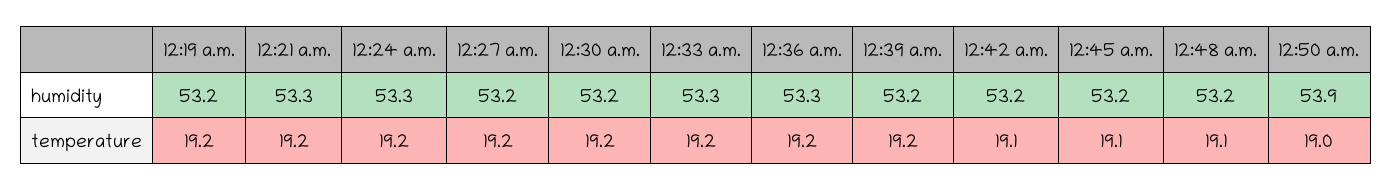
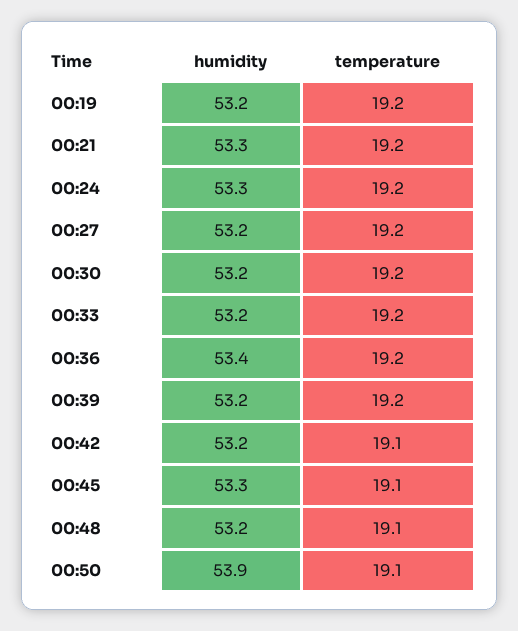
  {
    "12:19 a.m.": {
      "humidity": 53.2,
      "temperature": 19.2
    },
    "12:21 a.m.": {
      "humidity": 53.3,
      "temperature": 19.2
    },
    "12:24 a.m.": {
      "humidity": 53.3,
      "temperature": 19.2
    },
    "12:27 a.m.": {
      "humidity": 53.2,
      "temperature": 19.2
    },
    "12:30 a.m.": {
      "humidity": 53.2,
      "temperature": 19.2
    },
    "12:33 a.m.": {
-     "humidity": 53.3,
+     "humidity": 53.2,
      "temperature": 19.2
    },
    "12:36 a.m.": {
-     "humidity": 53.3,
+     "humidity": 53.4,
      "temperature": 19.2
    },
    "12:39 a.m.": {
      "humidity": 53.2,
      "temperature": 19.2
    },
    "12:42 a.m.": {
      "humidity": 53.2,
      "temperature": 19.1
    },
    "12:45 a.m.": {
-     "humidity": 53.2,
+     "humidity": 53.3,
      "temperature": 19.1
    },
    "12:48 a.m.": {
      "humidity": 53.2,
      "temperature": 19.1
    },
    "12:50 a.m.": {
      "humidity": 53.9,
-     "temperature": 19
+     "temperature": 19.1
    }
  }

